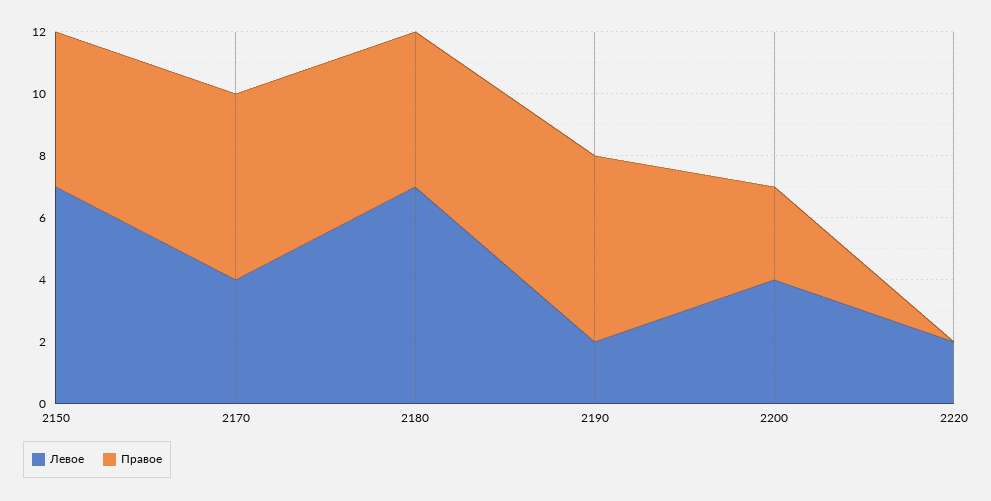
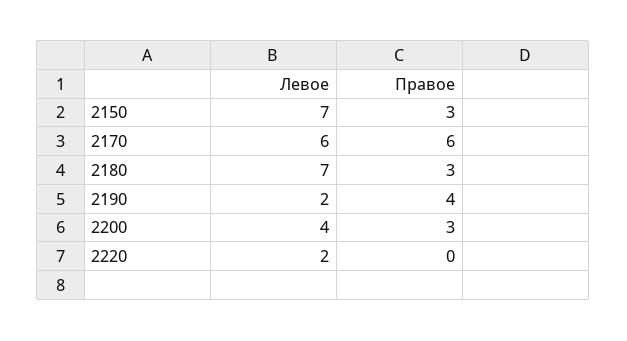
  {
    "Левое": {
      "2150": 7,
-     "2170": 4,
+     "2170": 6,
      "2180": 7,
      "2190": 2,
      "2200": 4,
      "2220": 2
    },
    "Правое": {
-     "2150": 5,
+     "2150": 3,
      "2170": 6,
-     "2180": 5,
+     "2180": 3,
-     "2190": 6,
+     "2190": 4,
      "2200": 3,
      "2220": 0
    }
  }

